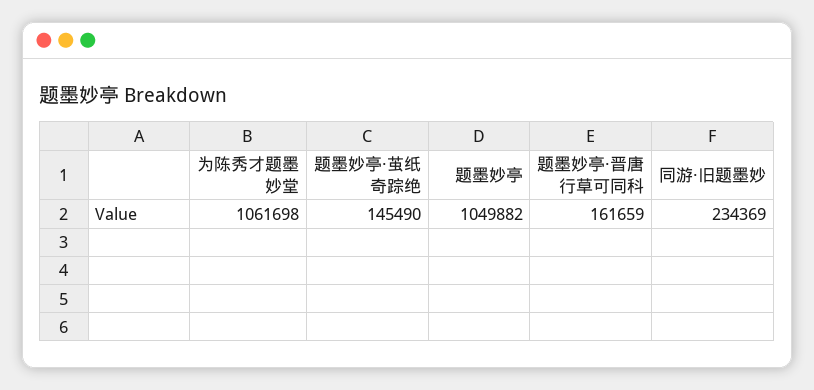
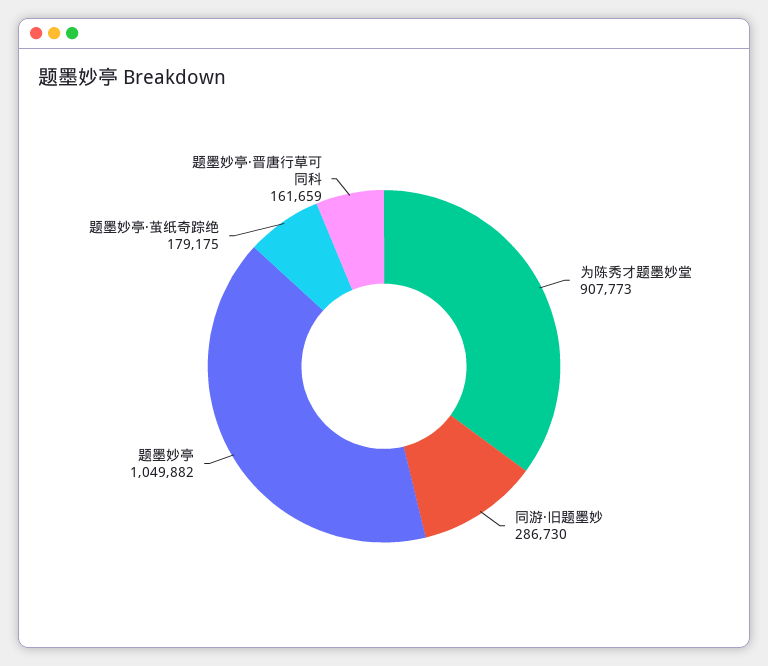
  {
-   "为陈秀才题墨妙堂": 1061698,
+   "为陈秀才题墨妙堂": 907773,
-   "题墨妙亭·茧纸奇踪绝": 145490,
+   "题墨妙亭·茧纸奇踪绝": 179175,
    "题墨妙亭": 1049882,
    "题墨妙亭·晋唐行草可同科": 161659,
-   "同游·旧题墨妙": 234369
+   "同游·旧题墨妙": 286730
  }

